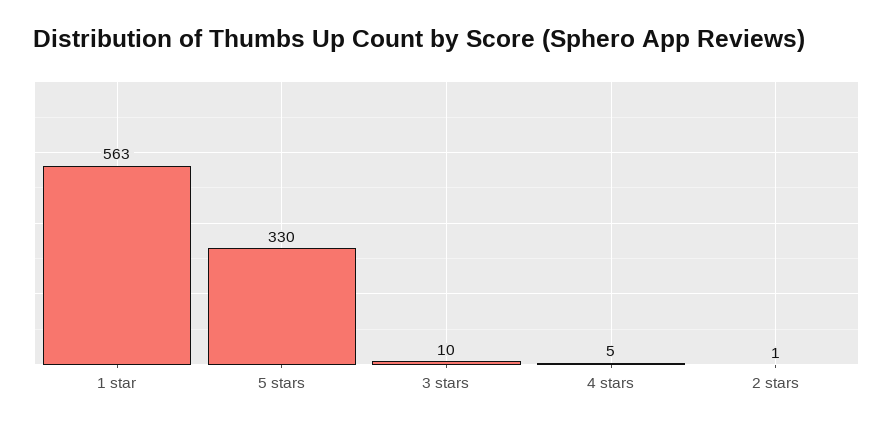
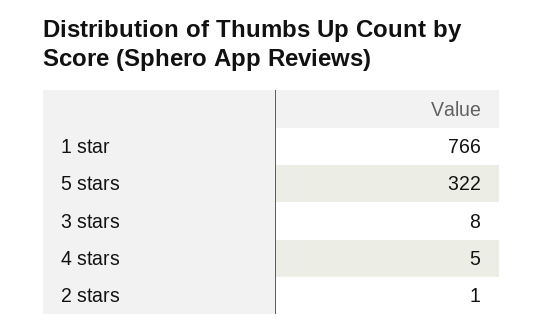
  {
-   "1 star": 563,
+   "1 star": 766,
-   "5 stars": 330,
+   "5 stars": 322,
-   "3 stars": 10,
+   "3 stars": 8,
    "4 stars": 5,
    "2 stars": 1
  }

